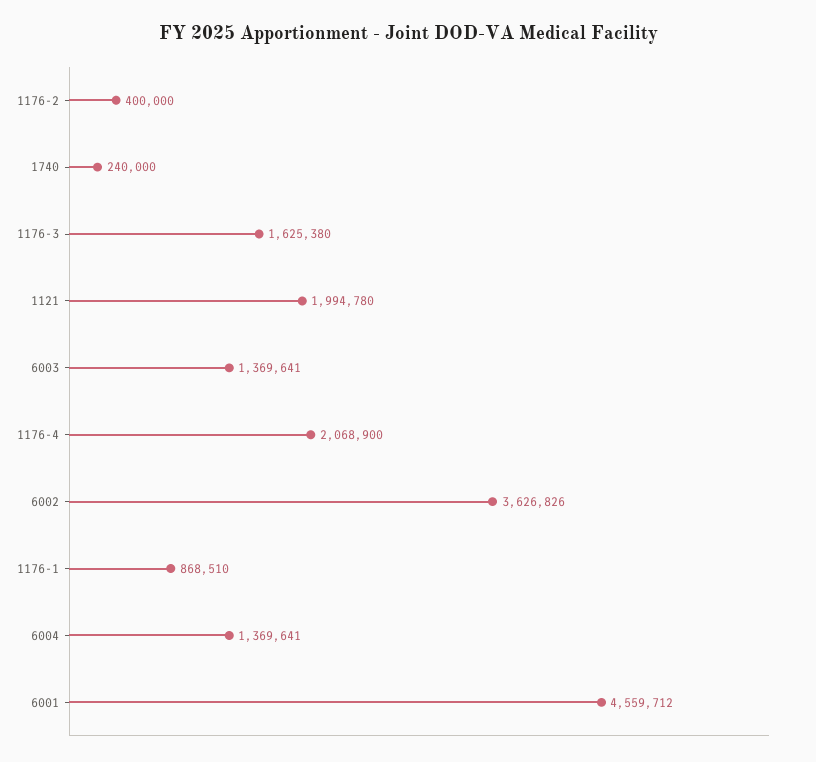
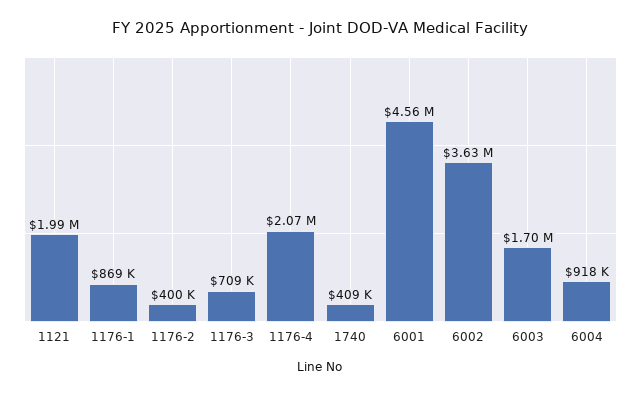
  {
    "1176-2": 400000,
-   "1740": 240000,
+   "1740": 409000,
-   "1176-3": 1625380,
+   "1176-3": 709000,
    "1121": 1994780,
-   "6003": 1369641,
+   "6003": 1700000,
    "1176-4": 2068900,
    "6002": 3626826,
    "1176-1": 868510,
-   "6004": 1369641,
+   "6004": 918000,
    "6001": 4559712
  }

